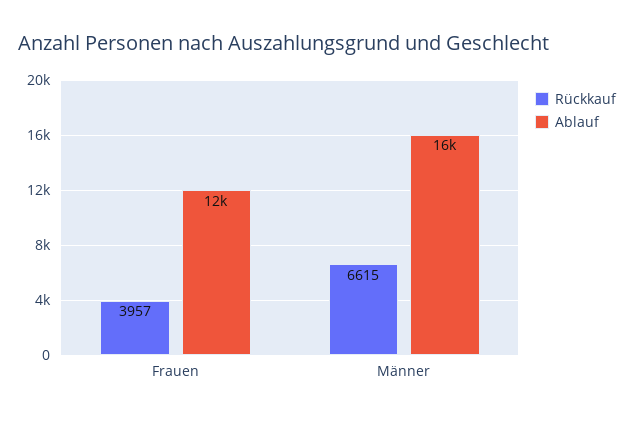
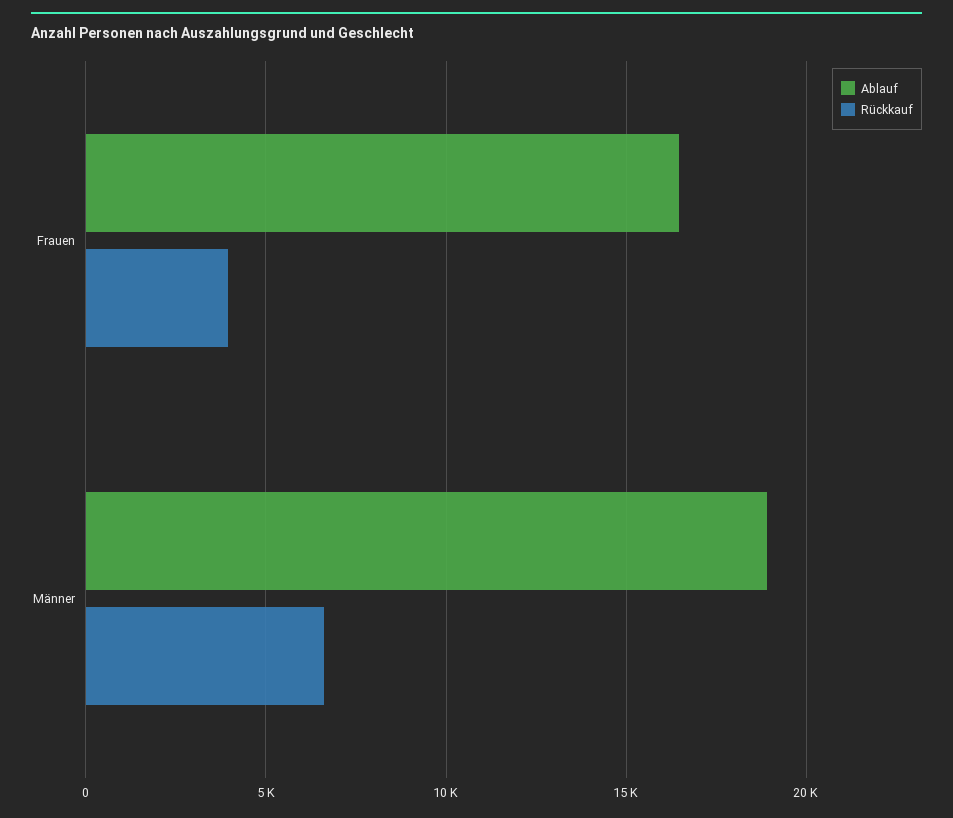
  {
    "Rückkauf": {
      "Frauen": 3957,
      "Männer": 6615
    },
    "Ablauf": {
-     "Frauen": 12000,
+     "Frauen": 16500,
-     "Männer": 16000
+     "Männer": 19000
    }
  }

